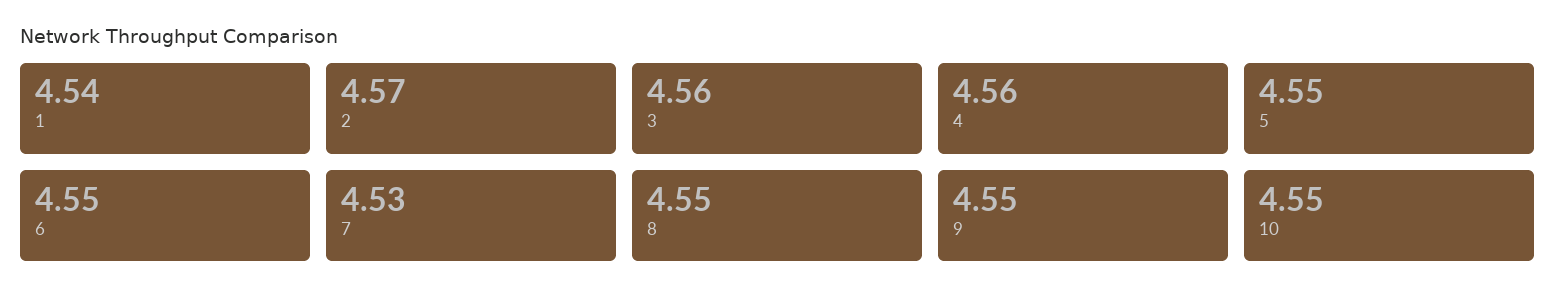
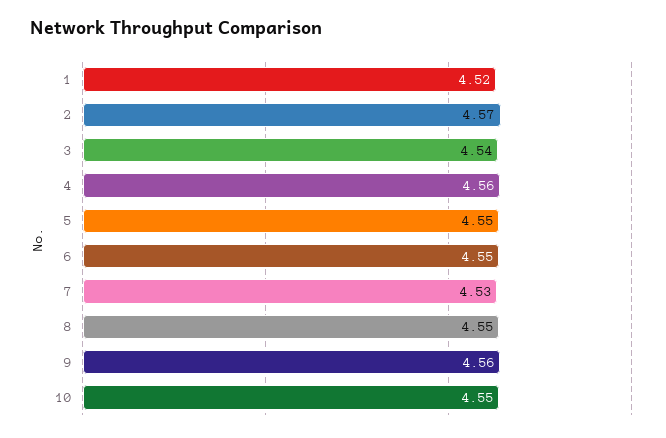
  {
-   "1": 4.54,
+   "1": 4.52,
    "2": 4.57,
-   "3": 4.56,
+   "3": 4.54,
    "4": 4.56,
    "5": 4.55,
    "6": 4.55,
    "7": 4.53,
    "8": 4.55,
-   "9": 4.55,
+   "9": 4.56,
    "10": 4.55
  }

